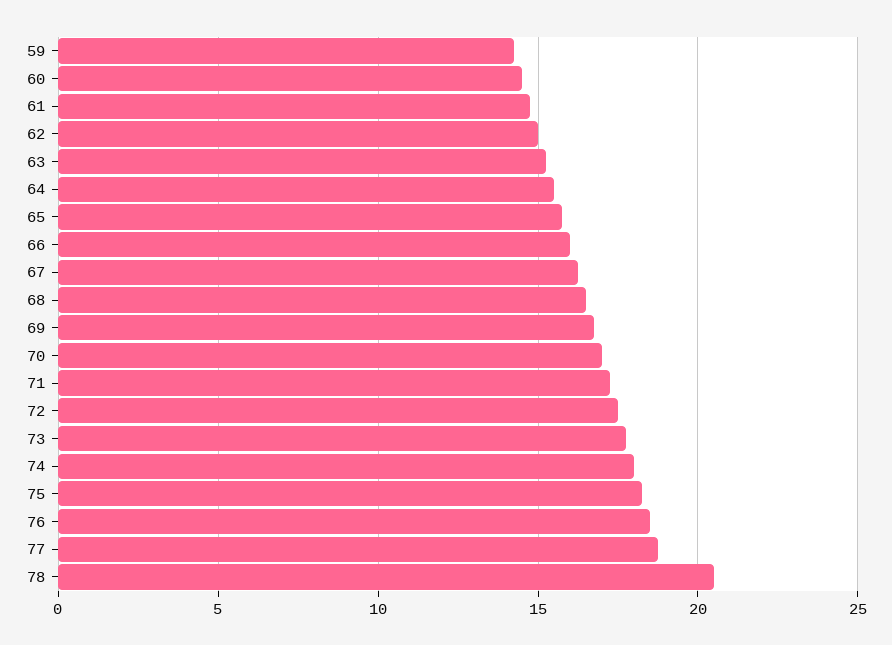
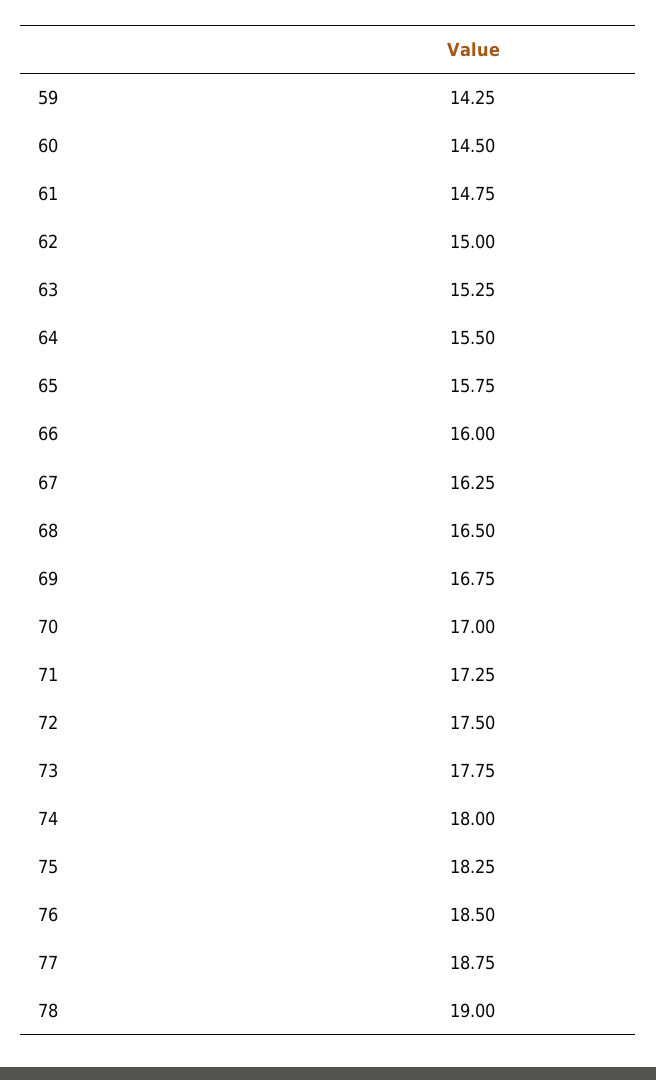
  {
    "59": 14.25,
    "60": 14.5,
    "61": 14.75,
    "62": 15,
    "63": 15.25,
    "64": 15.5,
    "65": 15.75,
    "66": 16,
    "67": 16.25,
    "68": 16.5,
    "69": 16.75,
    "70": 17,
    "71": 17.25,
    "72": 17.5,
    "73": 17.75,
    "74": 18,
    "75": 18.25,
    "76": 18.5,
    "77": 18.75,
-   "78": 20.5
+   "78": 19
  }

